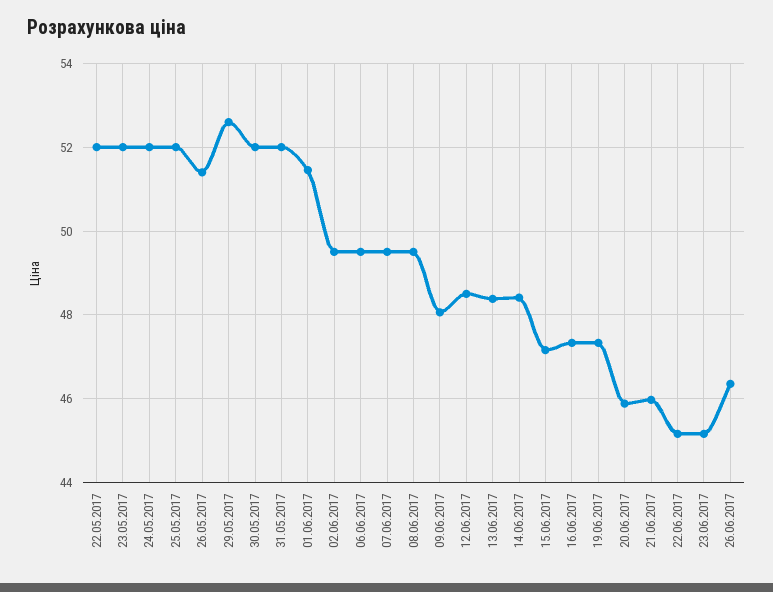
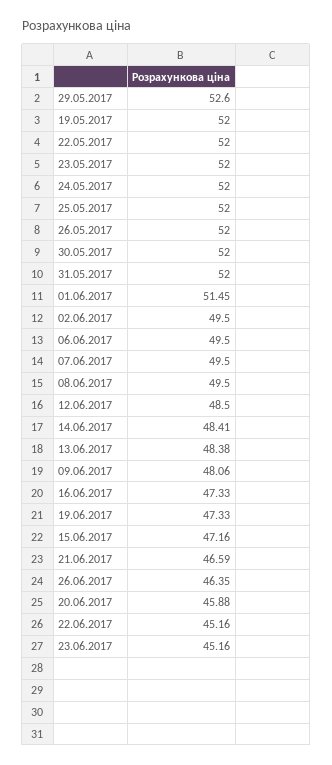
  {
    "22.05.2017": 52,
    "23.05.2017": 52,
    "24.05.2017": 52,
    "25.05.2017": 52,
-   "26.05.2017": 51.4,
+   "26.05.2017": 52,
    "29.05.2017": 52.6,
    "30.05.2017": 52,
    "31.05.2017": 52,
    "01.06.2017": 51.45,
    "02.06.2017": 49.5,
    "06.06.2017": 49.5,
    "07.06.2017": 49.5,
    "08.06.2017": 49.5,
    "09.06.2017": 48.06,
    "12.06.2017": 48.5,
    "13.06.2017": 48.38,
    "14.06.2017": 48.41,
    "15.06.2017": 47.16,
    "16.06.2017": 47.33,
    "19.06.2017": 47.33,
    "20.06.2017": 45.88,
-   "21.06.2017": 46,
+   "21.06.2017": 46.59,
    "22.06.2017": 45.16,
    "23.06.2017": 45.16,
-   "26.06.2017": 46.35
+   "26.06.2017": 46.35,
+   "19.05.2017": 52
  }

